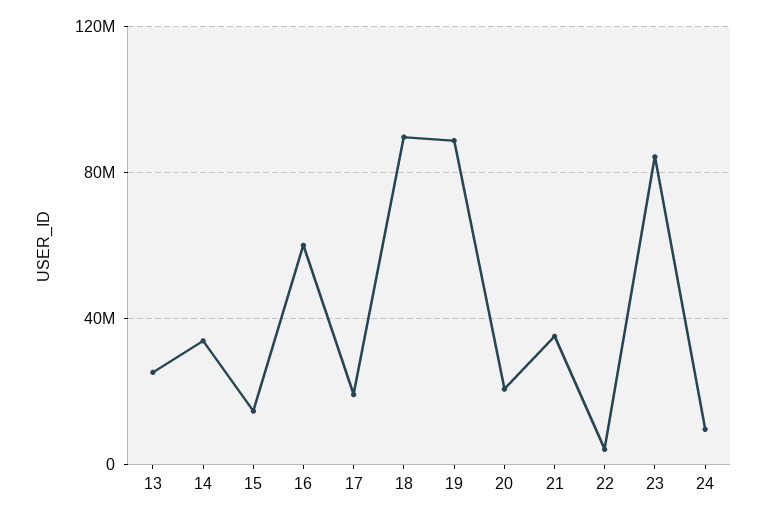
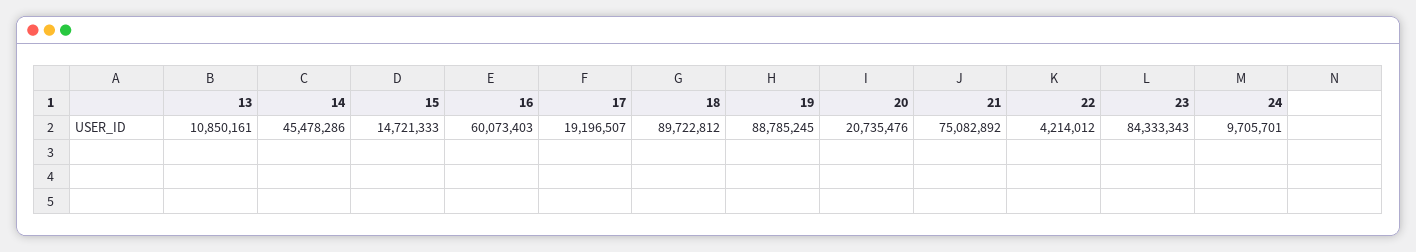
  {
-   "13": 25000000,
+   "13": 10850161,
-   "14": 35000000,
+   "14": 45478286,
    "15": 14721333,
    "16": 60073403,
    "17": 19196507,
    "18": 89722812,
    "19": 88785245,
    "20": 20735476,
-   "21": 35000000,
+   "21": 75082892,
    "22": 4214012,
    "23": 84333343,
    "24": 9705701
  }

